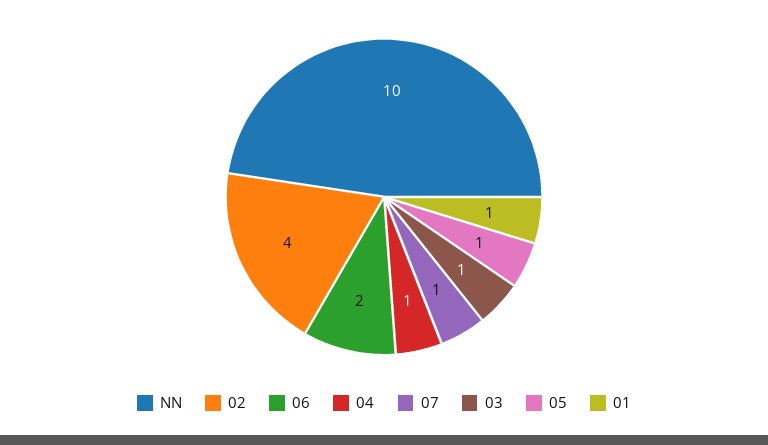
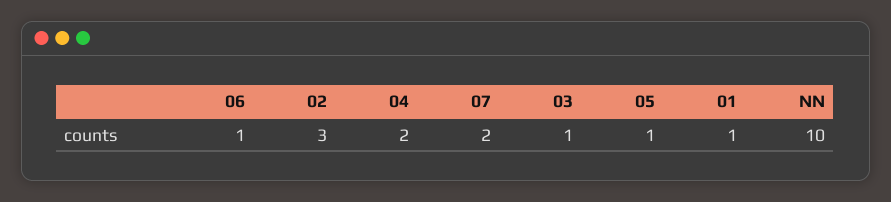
  {
    "NN": 10,
-   "02": 4,
+   "02": 3,
-   "06": 2,
+   "06": 1,
-   "04": 1,
+   "04": 2,
-   "07": 1,
+   "07": 2,
    "03": 1,
    "05": 1,
    "01": 1
  }

